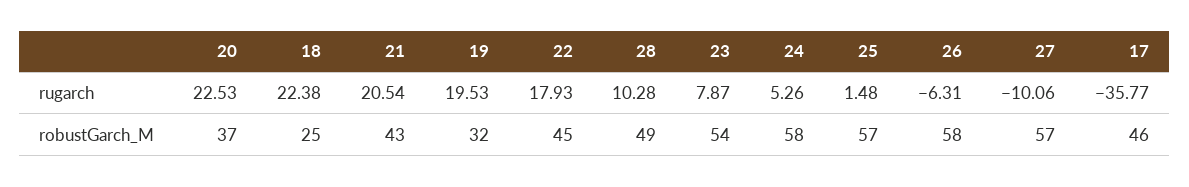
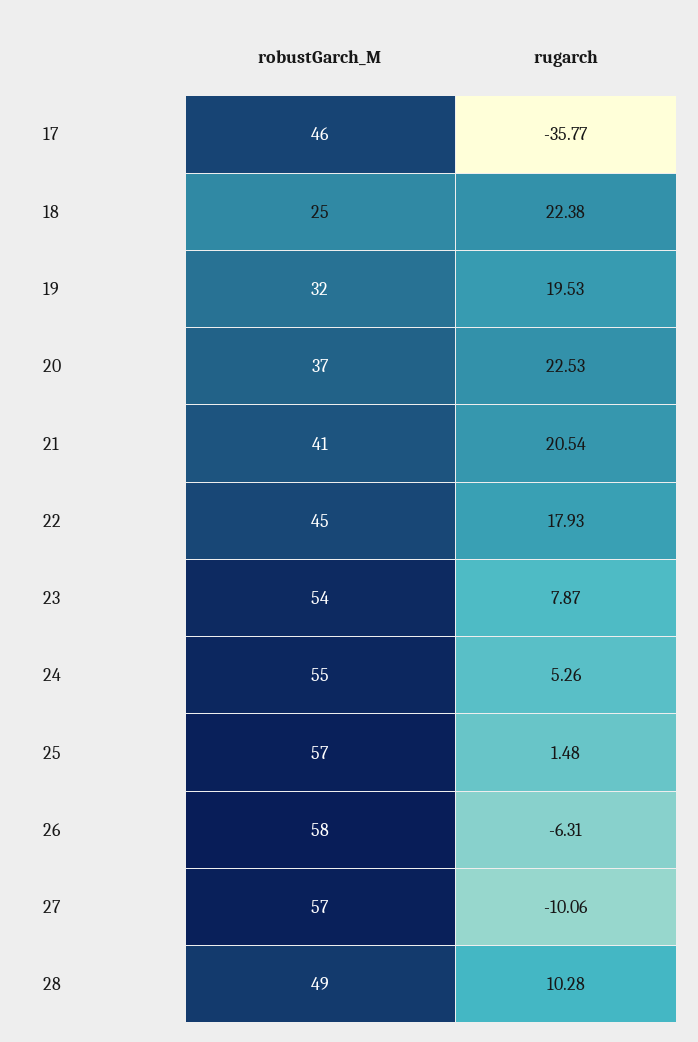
  {
    "20": {
      "rugarch": 22.53,
      "robustGarch_M": 37
    },
    "18": {
      "rugarch": 22.38,
      "robustGarch_M": 25
    },
    "21": {
      "rugarch": 20.54,
-     "robustGarch_M": 43
+     "robustGarch_M": 41
    },
    "19": {
      "rugarch": 19.53,
      "robustGarch_M": 32
    },
    "22": {
      "rugarch": 17.93,
      "robustGarch_M": 45
    },
    "28": {
      "rugarch": 10.28,
      "robustGarch_M": 49
    },
    "23": {
      "rugarch": 7.87,
      "robustGarch_M": 54
    },
    "24": {
      "rugarch": 5.26,
-     "robustGarch_M": 58
+     "robustGarch_M": 55
    },
    "25": {
      "rugarch": 1.48,
      "robustGarch_M": 57
    },
    "26": {
      "rugarch": -6.31,
      "robustGarch_M": 58
    },
    "27": {
      "rugarch": -10.06,
      "robustGarch_M": 57
    },
    "17": {
      "rugarch": -35.77,
      "robustGarch_M": 46
    }
  }

